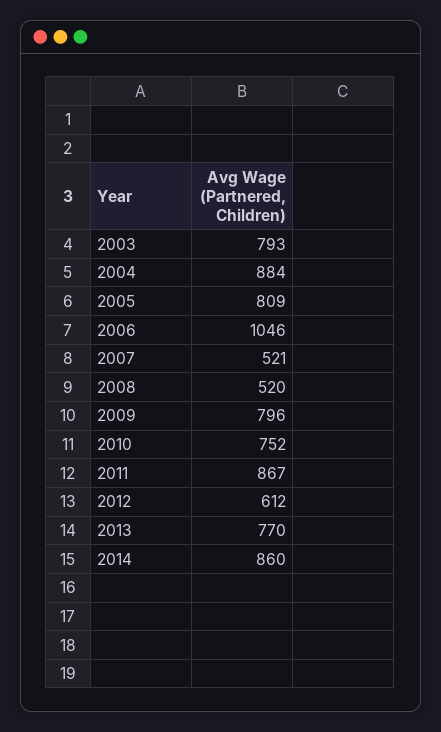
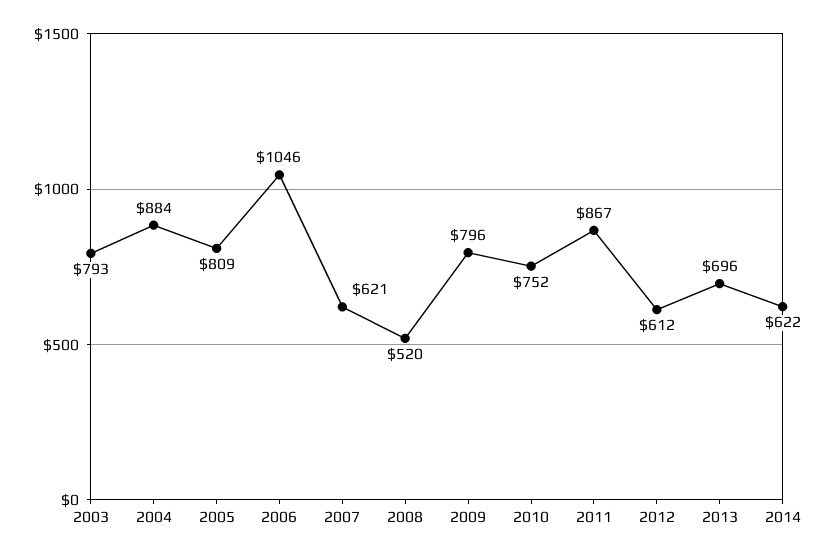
  {
    "2003": 793,
    "2004": 884,
    "2005": 809,
    "2006": 1046,
-   "2007": 521,
+   "2007": 621,
    "2008": 520,
    "2009": 796,
    "2010": 752,
    "2011": 867,
    "2012": 612,
-   "2013": 770,
+   "2013": 696,
-   "2014": 860
+   "2014": 622
  }

